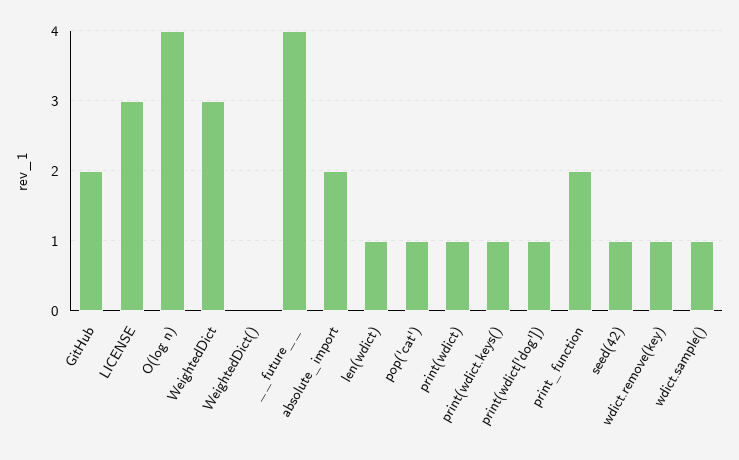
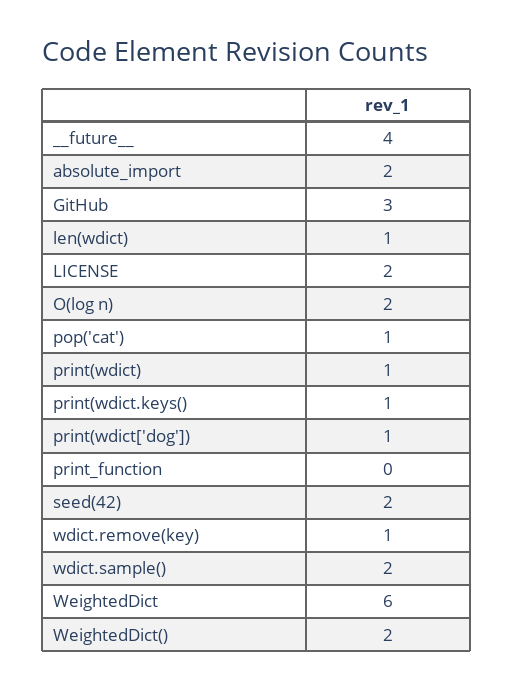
  {
-   "GitHub": 2,
+   "GitHub": 3,
-   "LICENSE": 3,
+   "LICENSE": 2,
-   "O(log n)": 4,
+   "O(log n)": 2,
-   "WeightedDict": 3,
+   "WeightedDict": 6,
-   "WeightedDict()": 0,
+   "WeightedDict()": 2,
    "__future__": 4,
    "absolute_import": 2,
    "len(wdict)": 1,
    "pop('cat')": 1,
    "print(wdict)": 1,
    "print(wdict.keys()": 1,
    "print(wdict['dog'])": 1,
-   "print_function": 2,
+   "print_function": 0,
-   "seed(42)": 1,
+   "seed(42)": 2,
    "wdict.remove(key)": 1,
-   "wdict.sample()": 1
+   "wdict.sample()": 2
  }

